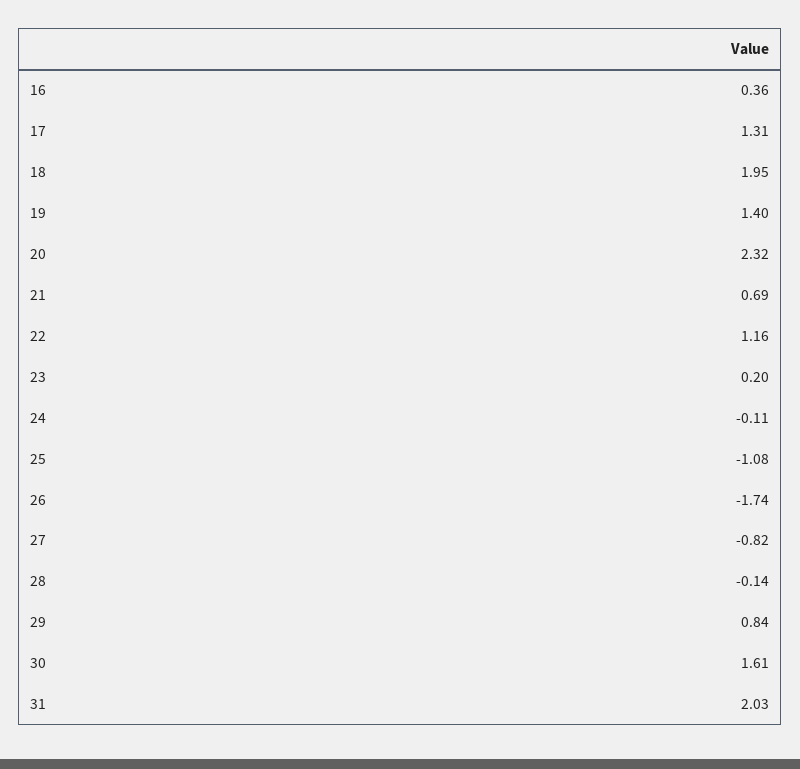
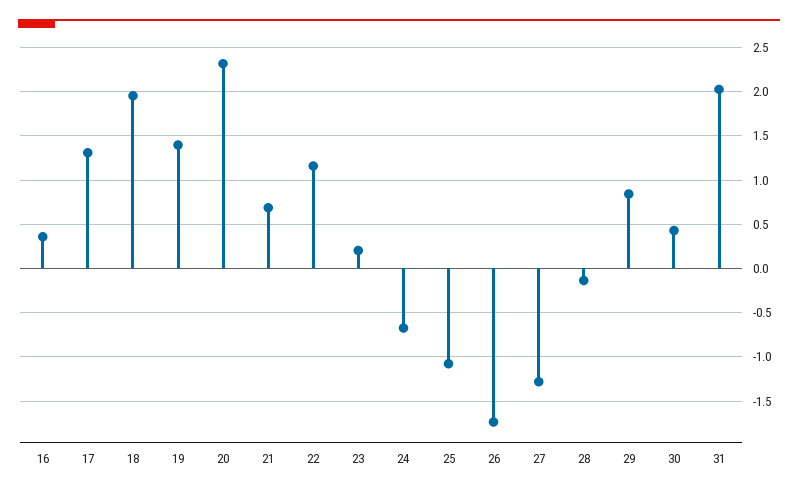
  {
    "16": 0.36,
    "17": 1.31,
    "18": 1.95,
    "19": 1.4,
    "20": 2.32,
    "21": 0.69,
    "22": 1.16,
    "23": 0.2,
-   "24": -0.11,
+   "24": -0.7,
    "25": -1.08,
    "26": -1.74,
-   "27": -0.82,
+   "27": -1.3,
    "28": -0.14,
    "29": 0.84,
-   "30": 1.61,
+   "30": 0.4,
    "31": 2.03
  }

